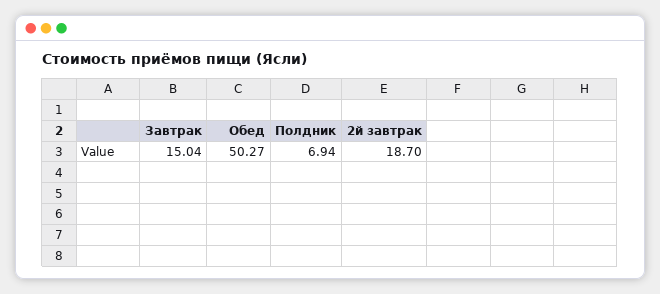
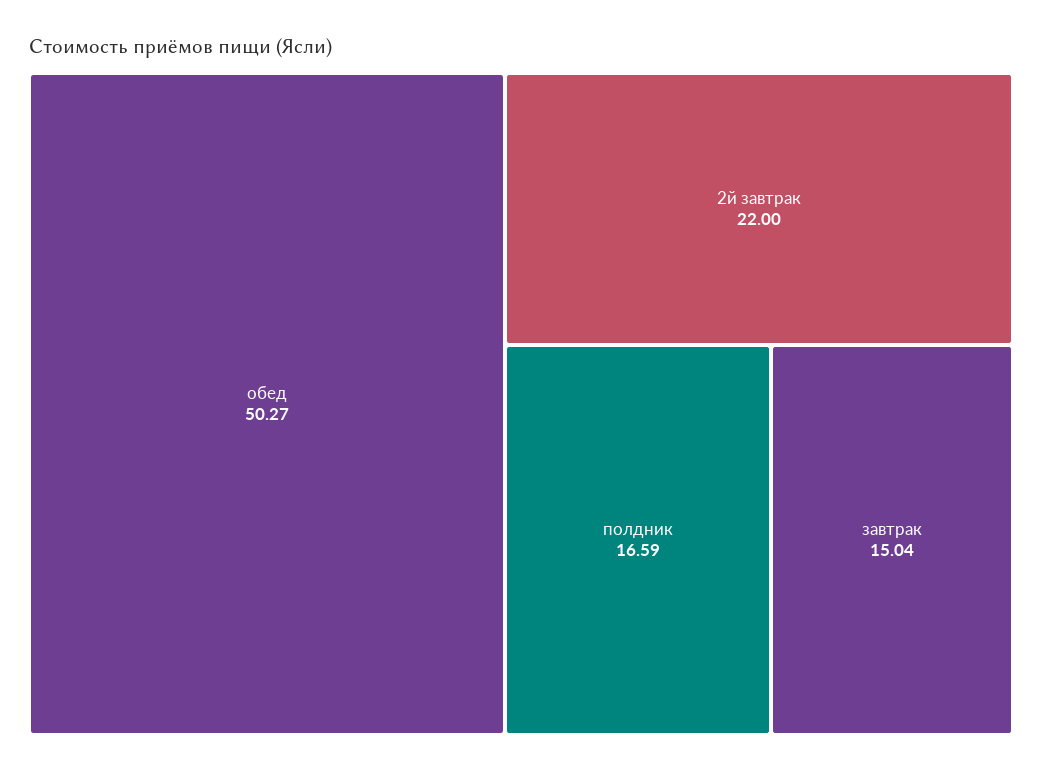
  {
    "Завтрак": 15.04,
    "Обед": 50.27,
-   "Полдник": 6.94,
+   "Полдник": 16.59,
-   "2й завтрак": 18.7
+   "2й завтрак": 22
  }

